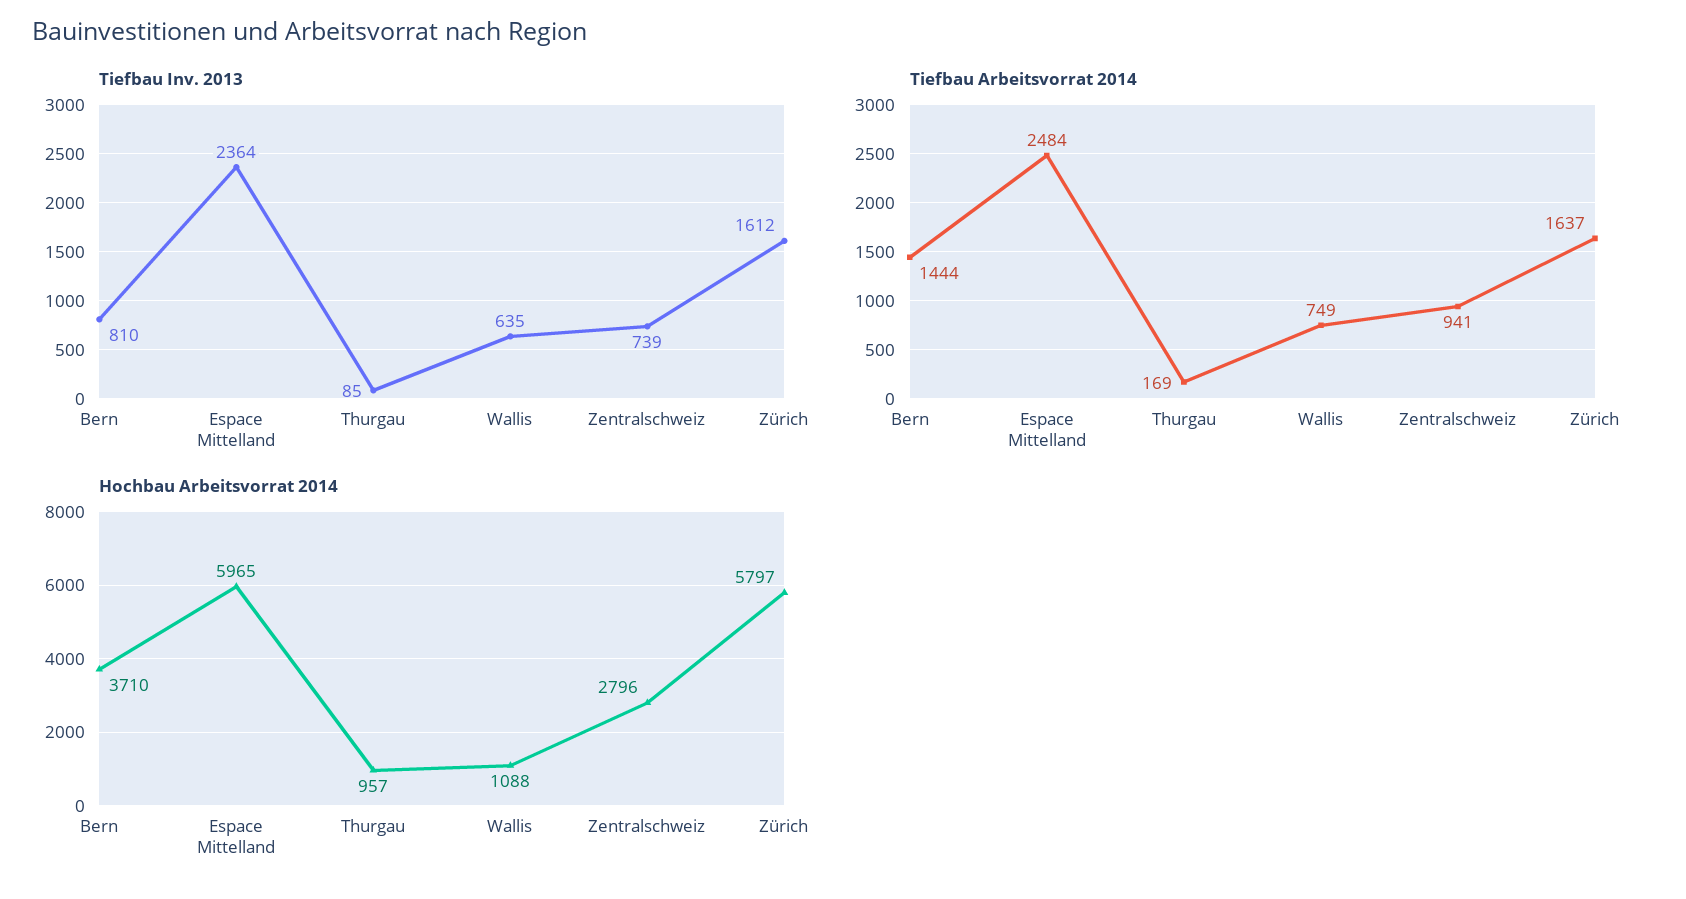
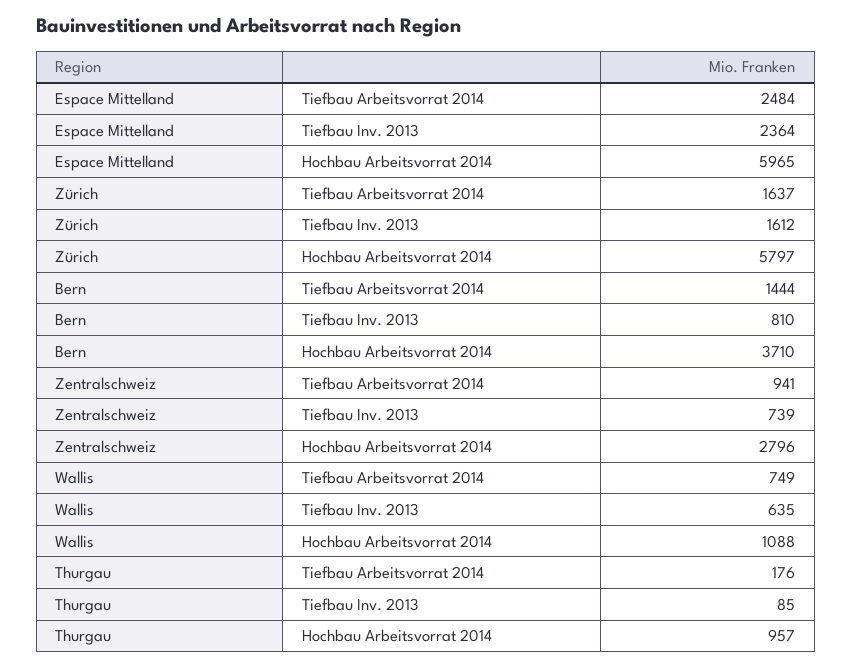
  {
    "Tiefbau Inv. 2013": {
      "Bern": 810,
      "Espace Mittelland": 2364,
      "Thurgau": 85,
      "Wallis": 635,
      "Zentralschweiz": 739,
      "Zürich": 1612
    },
    "Tiefbau Arbeitsvorrat 2014": {
      "Bern": 1444,
      "Espace Mittelland": 2484,
-     "Thurgau": 169,
+     "Thurgau": 176,
      "Wallis": 749,
      "Zentralschweiz": 941,
      "Zürich": 1637
    },
    "Hochbau Arbeitsvorrat 2014": {
      "Bern": 3710,
      "Espace Mittelland": 5965,
      "Thurgau": 957,
      "Wallis": 1088,
      "Zentralschweiz": 2796,
      "Zürich": 5797
    }
  }

